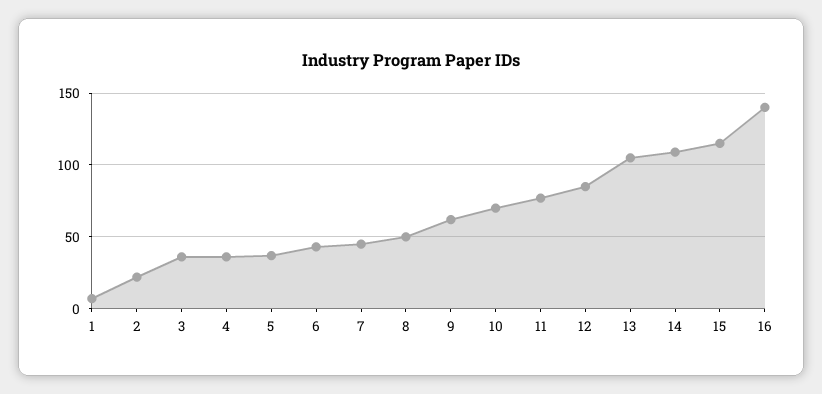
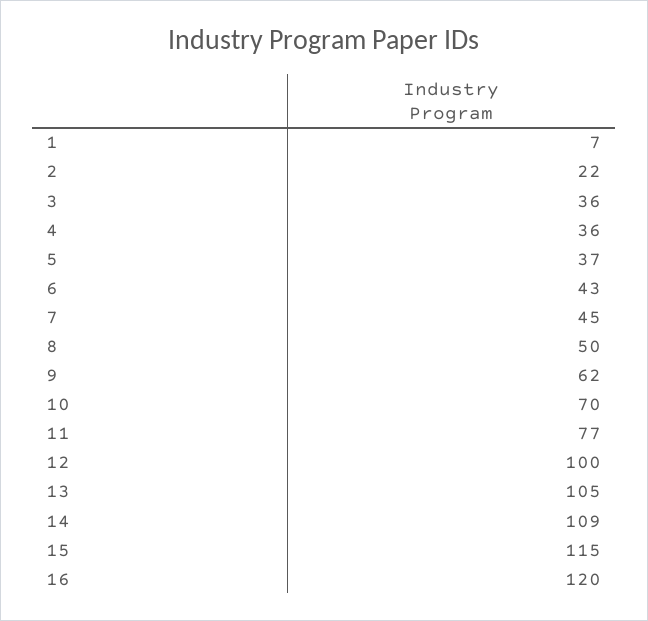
  {
    "1": 7,
    "2": 22,
    "3": 36,
    "4": 36,
    "5": 37,
    "6": 43,
    "7": 45,
    "8": 50,
    "9": 62,
    "10": 70,
    "11": 77,
-   "12": 85,
+   "12": 100,
    "13": 105,
    "14": 109,
    "15": 115,
-   "16": 140
+   "16": 120
  }

